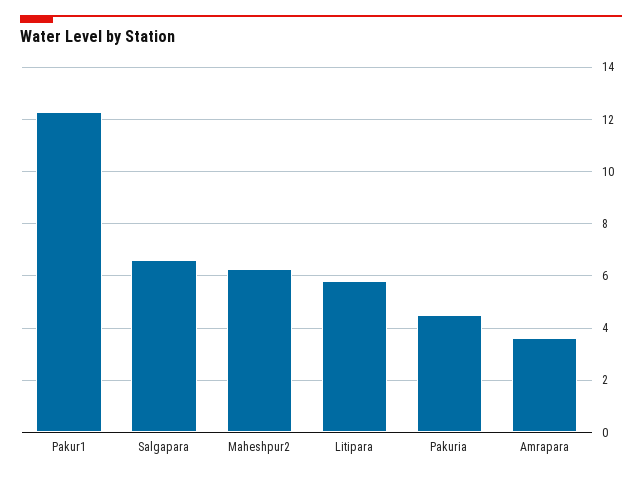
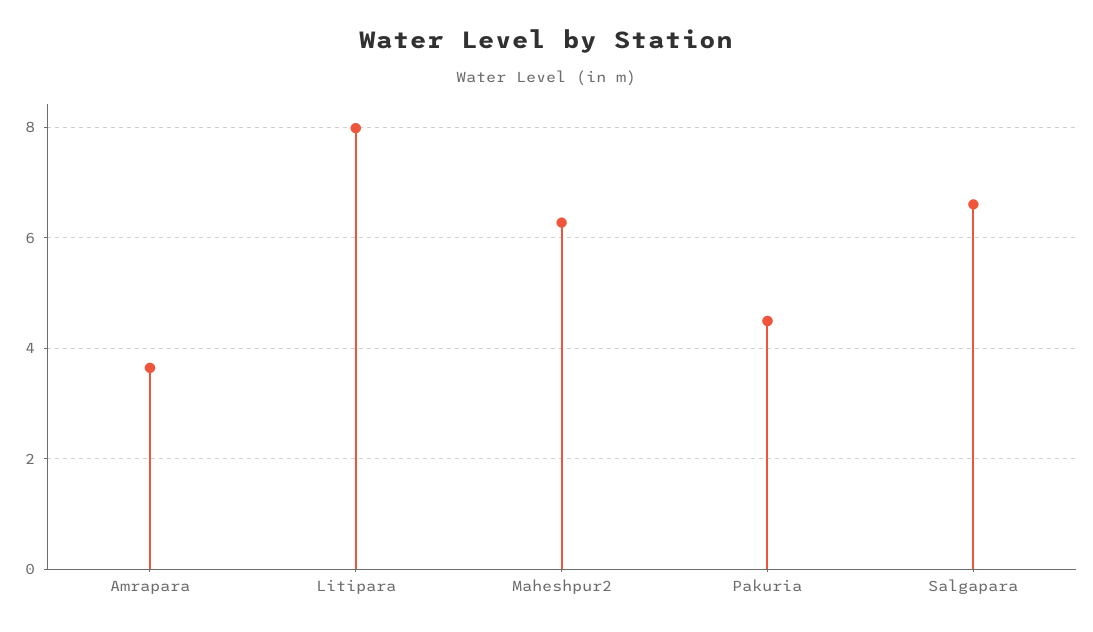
  {
-   "Pakur1": 12.25,
    "Salgapara": 6.6,
    "Maheshpur2": 6.2,
-   "Litipara": 5.75,
+   "Litipara": 8,
    "Pakuria": 4.4,
    "Amrapara": 3.6
  }

